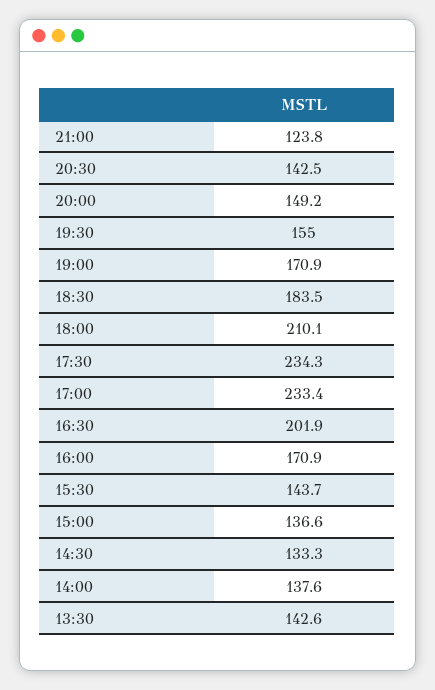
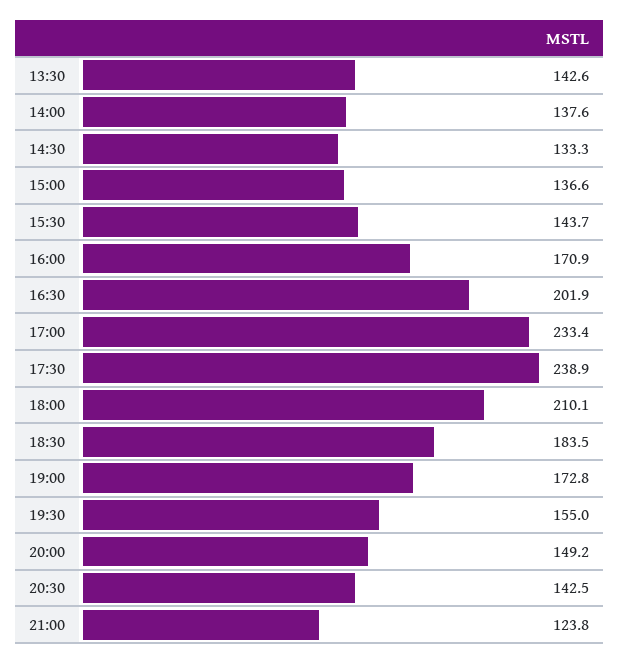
  {
    "21:00": 123.8,
    "20:30": 142.5,
    "20:00": 149.2,
    "19:30": 155,
-   "19:00": 170.9,
+   "19:00": 172.8,
    "18:30": 183.5,
    "18:00": 210.1,
-   "17:30": 234.3,
+   "17:30": 238.9,
    "17:00": 233.4,
    "16:30": 201.9,
    "16:00": 170.9,
    "15:30": 143.7,
    "15:00": 136.6,
    "14:30": 133.3,
    "14:00": 137.6,
    "13:30": 142.6
  }

